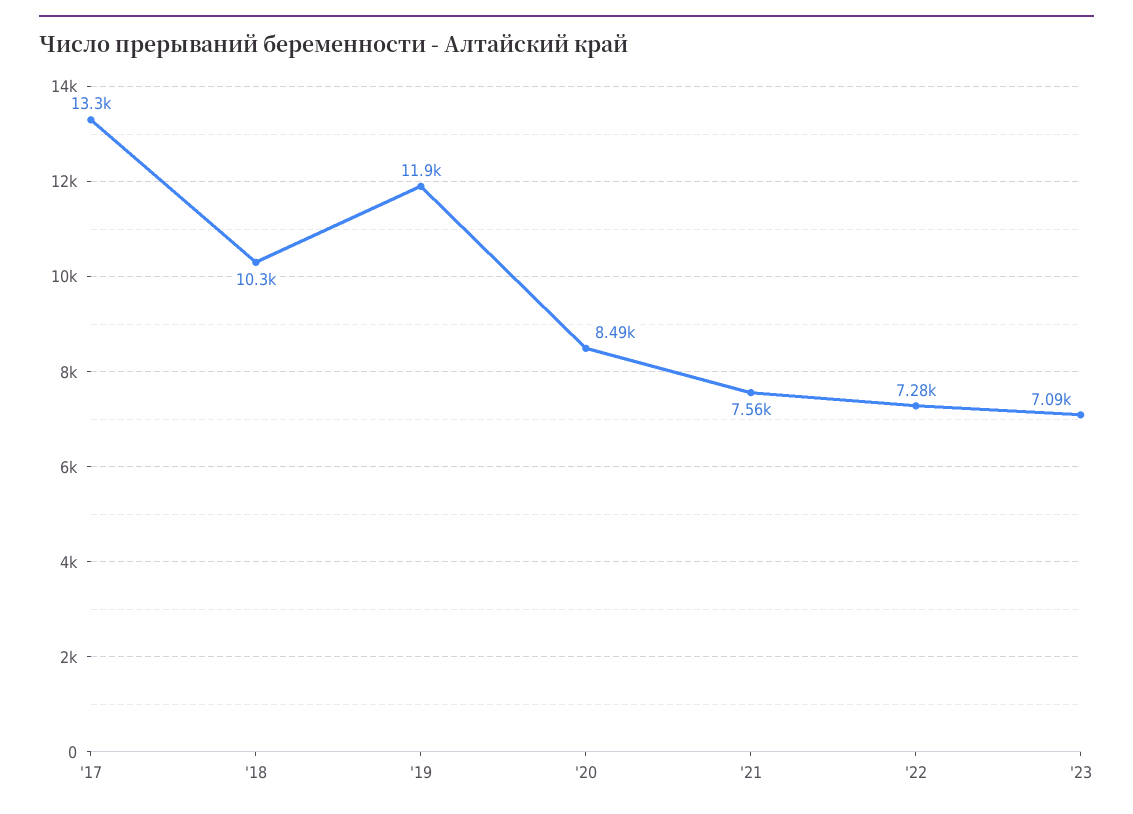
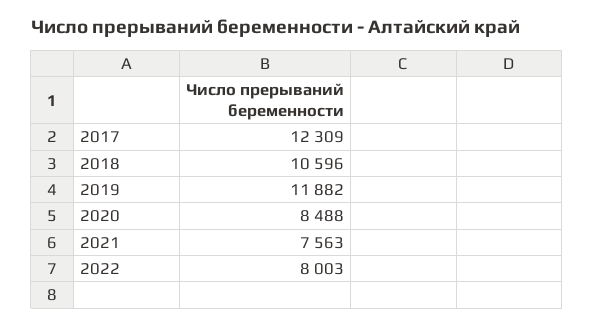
  {
-   "'17": 13300,
+   "'17": 12309,
-   "'18": 10300,
+   "'18": 10596,
    "'19": 11882,
    "'20": 8488,
    "'21": 7563,
-   "'22": 7280,
+   "'22": 8003
-   "'23": 7090
  }

